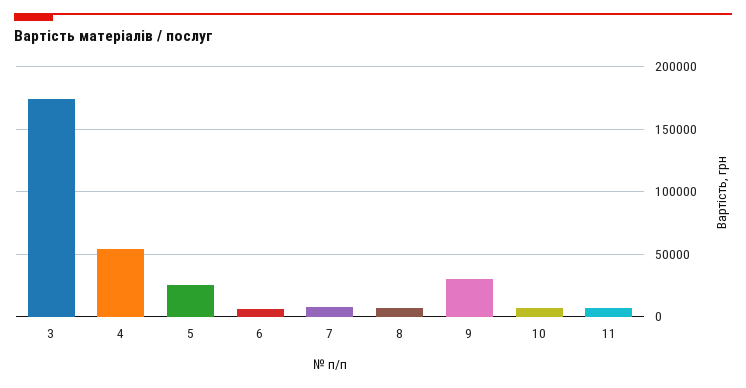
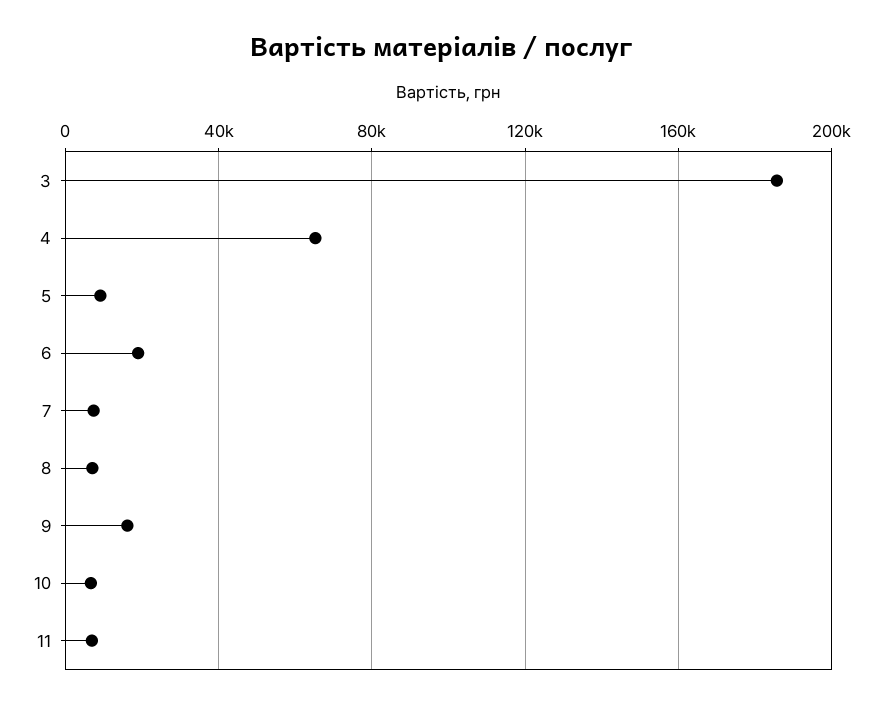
  {
-   "3": 175000,
+   "3": 185000,
-   "4": 55000,
+   "4": 65000,
-   "5": 25000,
+   "5": 10000,
-   "6": 5000,
+   "6": 20000,
    "7": 5000,
    "8": 5000,
-   "9": 30000,
+   "9": 15000,
    "10": 5000,
    "11": 5000
  }

